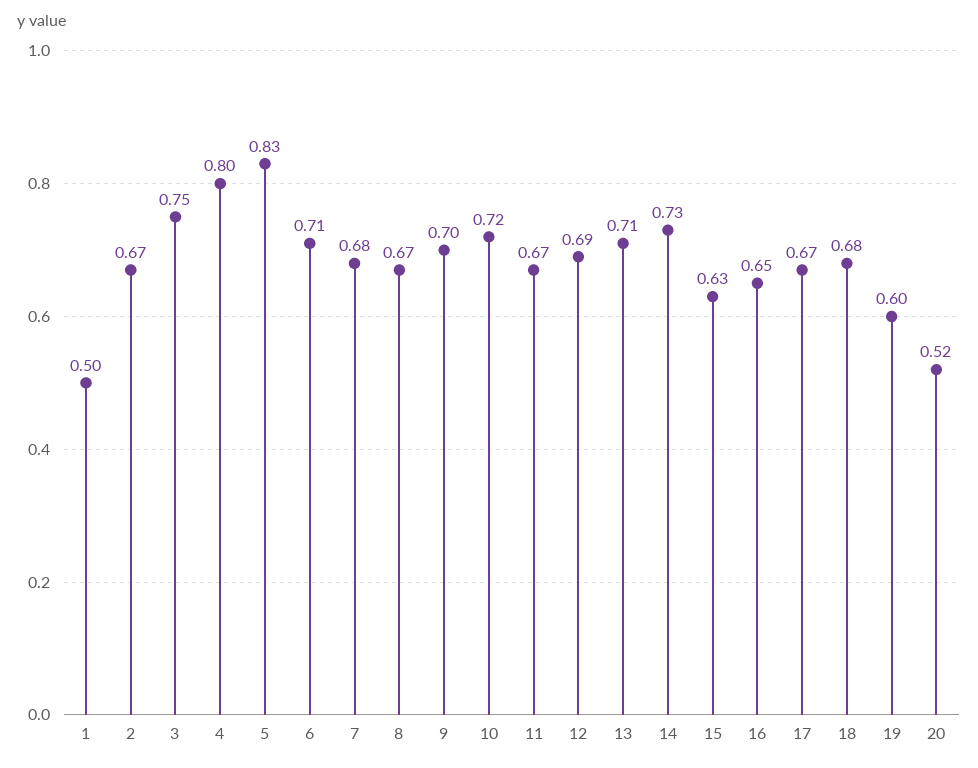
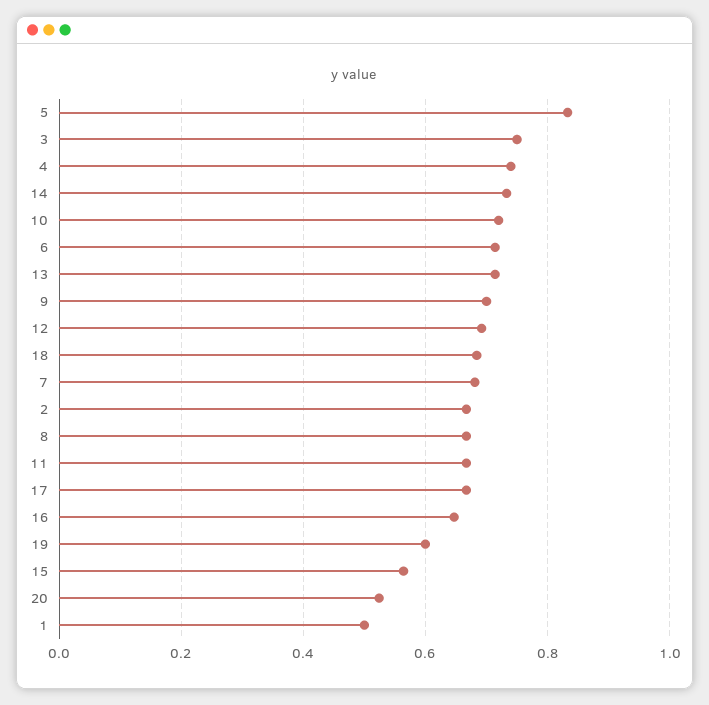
  {
    "1": 0.5,
    "2": 0.67,
    "3": 0.75,
-   "4": 0.8,
+   "4": 0.74,
    "5": 0.83,
    "6": 0.71,
    "7": 0.68,
    "8": 0.67,
    "9": 0.7,
    "10": 0.72,
    "11": 0.67,
    "12": 0.69,
    "13": 0.71,
    "14": 0.73,
-   "15": 0.63,
+   "15": 0.56,
    "16": 0.65,
    "17": 0.67,
    "18": 0.68,
    "19": 0.6,
    "20": 0.52
  }

